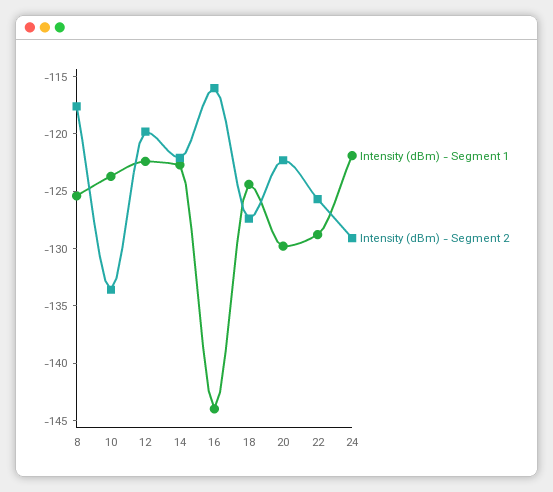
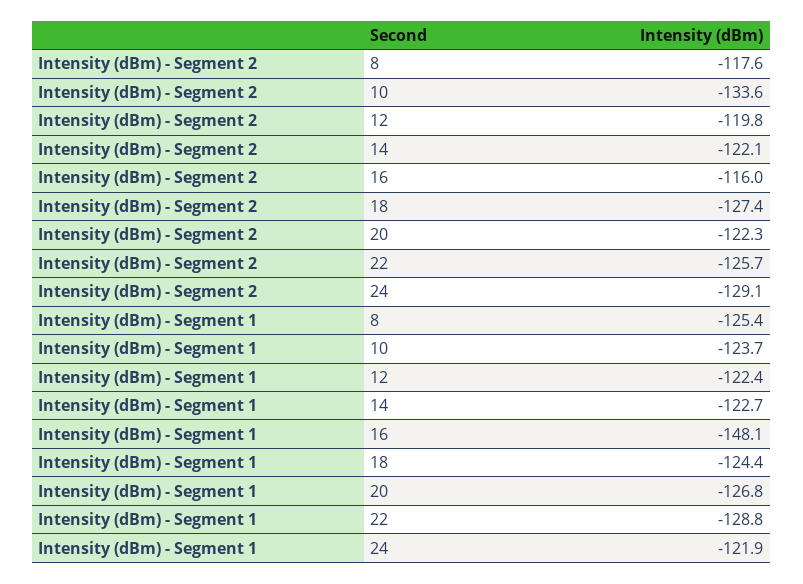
  {
    "Intensity (dBm) - Segment 1": {
      "8": -125.4,
      "10": -123.7,
      "12": -122.4,
      "14": -122.7,
-     "16": -144,
+     "16": -148.1,
      "18": -124.4,
-     "20": -130,
+     "20": -126.8,
      "22": -128.8,
      "24": -121.9
    },
    "Intensity (dBm) - Segment 2": {
      "8": -117.6,
      "10": -133.6,
      "12": -119.8,
      "14": -122.1,
      "16": -116,
      "18": -127.4,
      "20": -122.3,
      "22": -125.7,
      "24": -129.1
    }
  }

